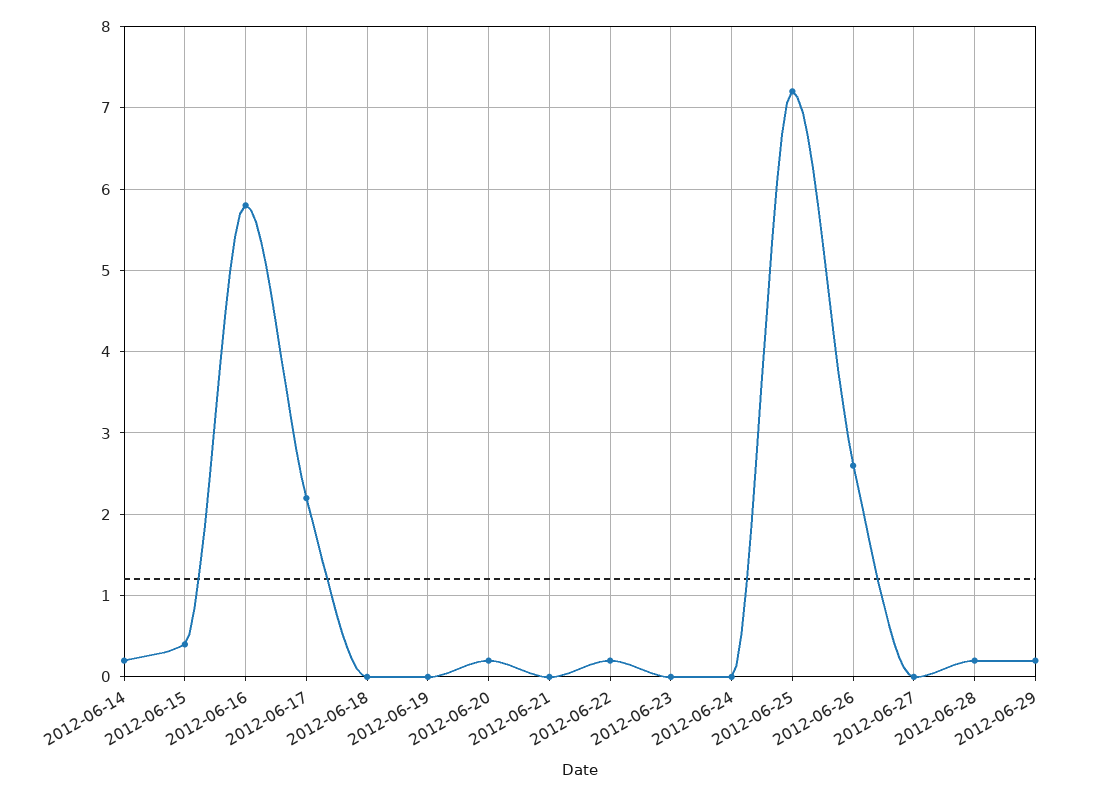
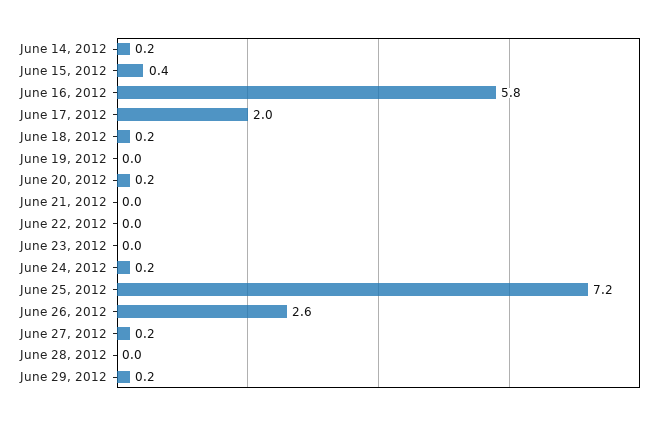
  {
    "2012-06-14": 0.2,
    "2012-06-15": 0.4,
    "2012-06-16": 5.8,
-   "2012-06-17": 2.2,
+   "2012-06-17": 2,
-   "2012-06-18": 0,
+   "2012-06-18": 0.2,
    "2012-06-19": 0,
    "2012-06-20": 0.2,
    "2012-06-21": 0,
-   "2012-06-22": 0.2,
+   "2012-06-22": 0,
    "2012-06-23": 0,
-   "2012-06-24": 0,
+   "2012-06-24": 0.2,
    "2012-06-25": 7.2,
    "2012-06-26": 2.6,
-   "2012-06-27": 0,
+   "2012-06-27": 0.2,
-   "2012-06-28": 0.2,
+   "2012-06-28": 0,
    "2012-06-29": 0.2
  }

